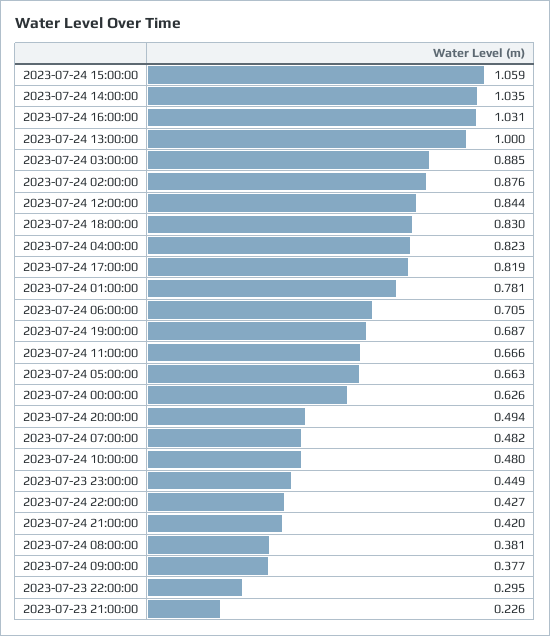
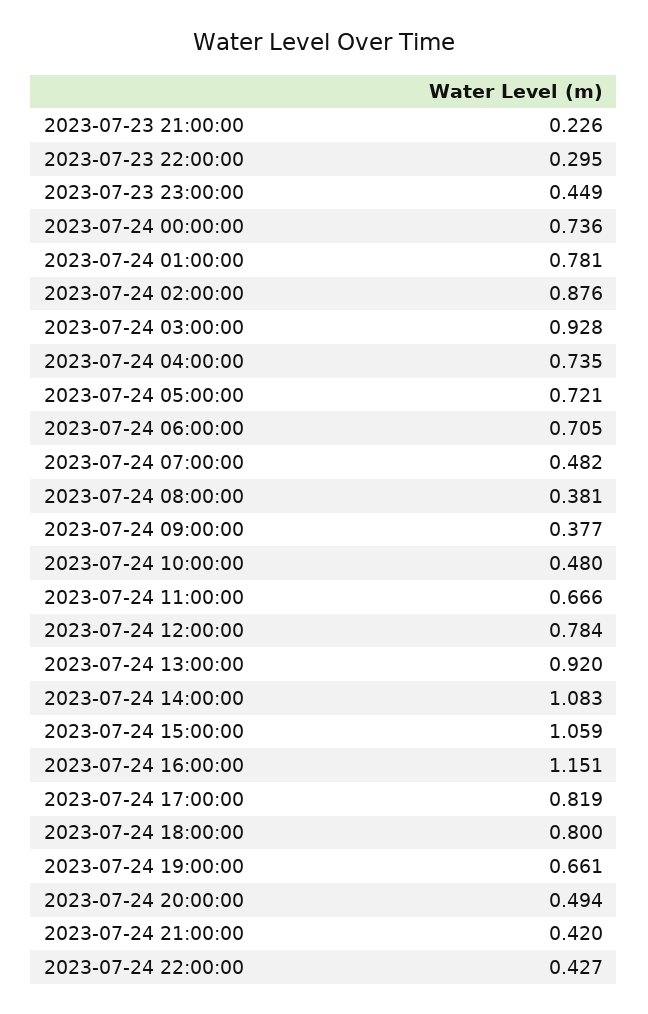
  {
    "2023-07-24 15:00:00": 1.059,
-   "2023-07-24 14:00:00": 1.035,
+   "2023-07-24 14:00:00": 1.083,
-   "2023-07-24 16:00:00": 1.031,
+   "2023-07-24 16:00:00": 1.151,
-   "2023-07-24 13:00:00": 1,
+   "2023-07-24 13:00:00": 0.92,
-   "2023-07-24 03:00:00": 0.885,
+   "2023-07-24 03:00:00": 0.928,
    "2023-07-24 02:00:00": 0.876,
-   "2023-07-24 12:00:00": 0.844,
+   "2023-07-24 12:00:00": 0.784,
-   "2023-07-24 18:00:00": 0.83,
+   "2023-07-24 18:00:00": 0.8,
-   "2023-07-24 04:00:00": 0.823,
+   "2023-07-24 04:00:00": 0.735,
    "2023-07-24 17:00:00": 0.819,
    "2023-07-24 01:00:00": 0.781,
    "2023-07-24 06:00:00": 0.705,
-   "2023-07-24 19:00:00": 0.687,
+   "2023-07-24 19:00:00": 0.661,
    "2023-07-24 11:00:00": 0.666,
-   "2023-07-24 05:00:00": 0.663,
+   "2023-07-24 05:00:00": 0.721,
-   "2023-07-24 00:00:00": 0.626,
+   "2023-07-24 00:00:00": 0.736,
    "2023-07-24 20:00:00": 0.494,
    "2023-07-24 07:00:00": 0.482,
    "2023-07-24 10:00:00": 0.48,
    "2023-07-23 23:00:00": 0.449,
    "2023-07-24 22:00:00": 0.427,
    "2023-07-24 21:00:00": 0.42,
    "2023-07-24 08:00:00": 0.381,
    "2023-07-24 09:00:00": 0.377,
    "2023-07-23 22:00:00": 0.295,
    "2023-07-23 21:00:00": 0.226
  }

